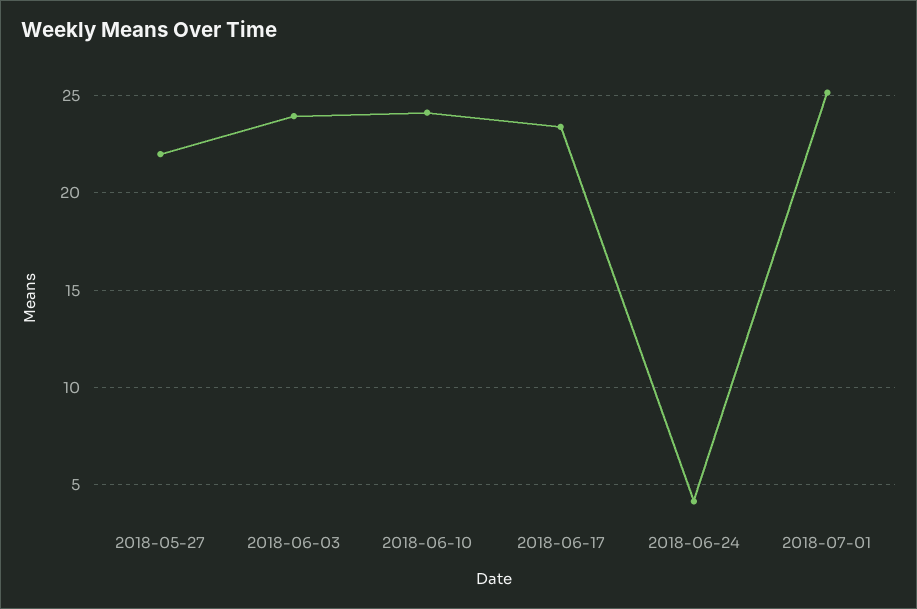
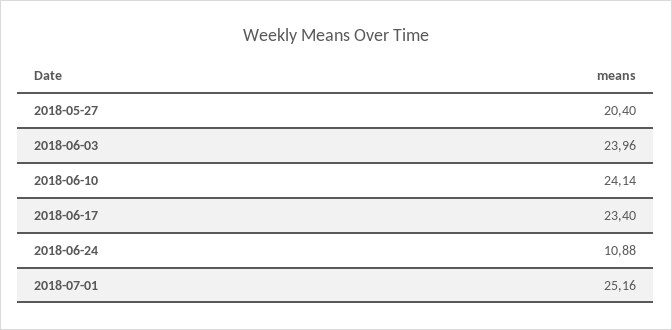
  {
-   "2018-05-27": 22,
+   "2018-05-27": 20.4,
    "2018-06-03": 23.96,
    "2018-06-10": 24.14,
    "2018-06-17": 23.4,
-   "2018-06-24": 4,
+   "2018-06-24": 10.88,
    "2018-07-01": 25.16
  }

